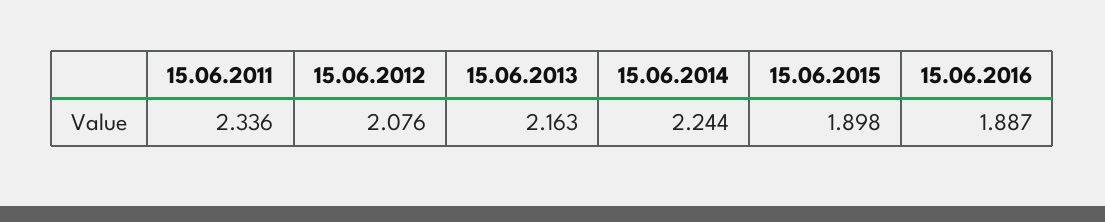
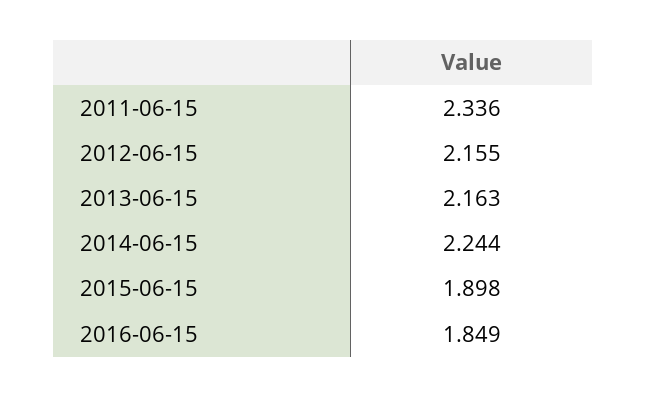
  {
    "15.06.2011": 2.336,
-   "15.06.2012": 2.076,
+   "15.06.2012": 2.155,
    "15.06.2013": 2.163,
    "15.06.2014": 2.244,
    "15.06.2015": 1.898,
-   "15.06.2016": 1.887
+   "15.06.2016": 1.849
  }

